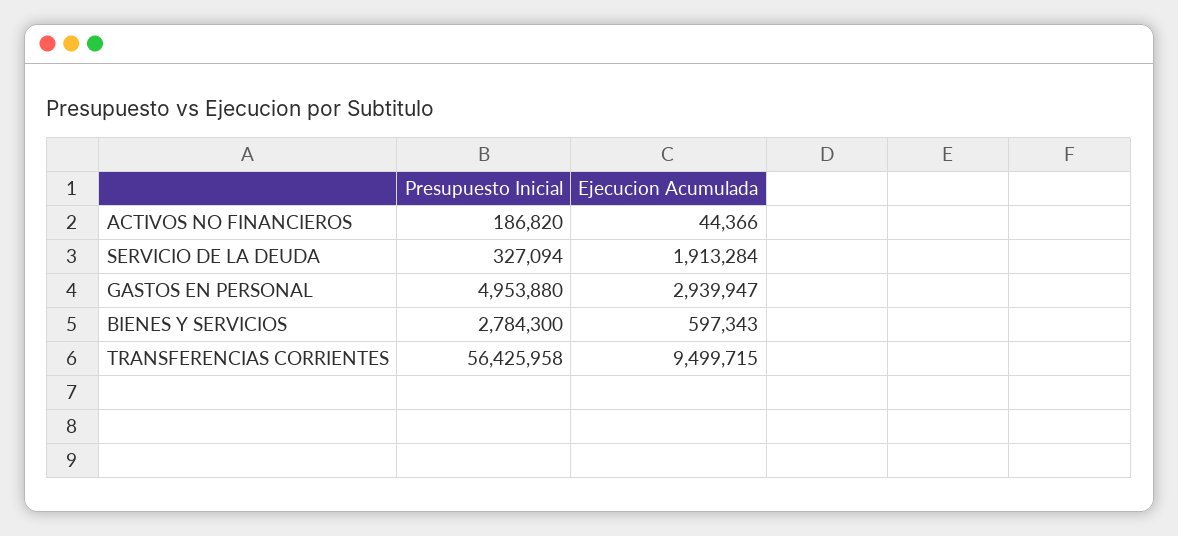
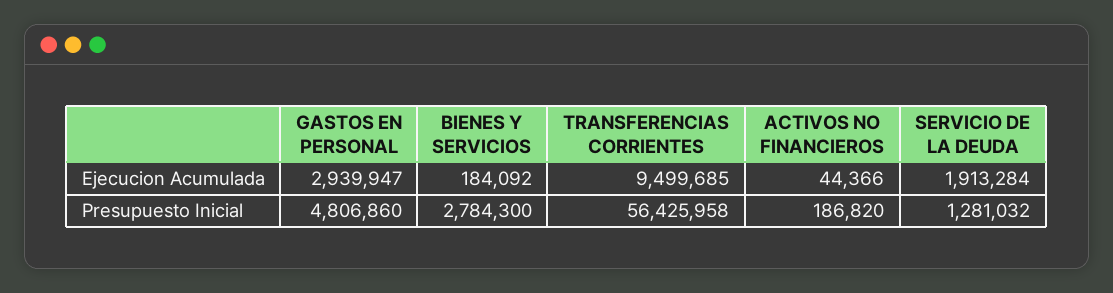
  {
    "Presupuesto Inicial": {
      "ACTIVOS NO FINANCIEROS": 186820,
-     "SERVICIO DE LA DEUDA": 327094,
+     "SERVICIO DE LA DEUDA": 1281032,
-     "GASTOS EN PERSONAL": 4953880,
+     "GASTOS EN PERSONAL": 4806860,
      "BIENES Y SERVICIOS": 2784300,
      "TRANSFERENCIAS CORRIENTES": 56425958
    },
    "Ejecucion Acumulada": {
      "ACTIVOS NO FINANCIEROS": 44366,
      "SERVICIO DE LA DEUDA": 1913284,
      "GASTOS EN PERSONAL": 2939947,
-     "BIENES Y SERVICIOS": 597343,
+     "BIENES Y SERVICIOS": 184092,
-     "TRANSFERENCIAS CORRIENTES": 9499715
+     "TRANSFERENCIAS CORRIENTES": 9499685
    }
  }

